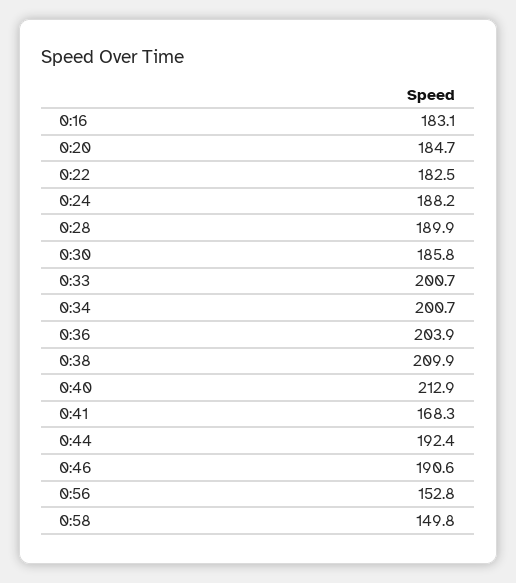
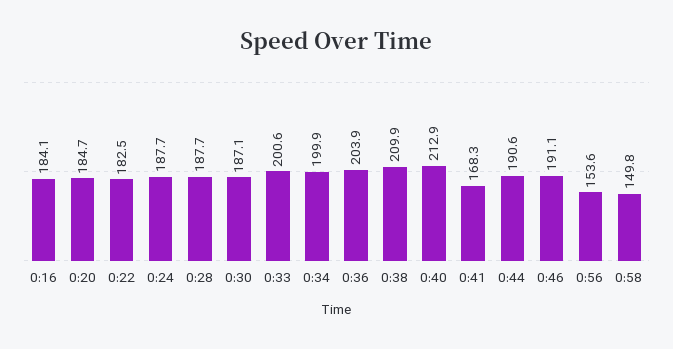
  {
-   "0:16": 183.1,
+   "0:16": 184.1,
    "0:20": 184.7,
    "0:22": 182.5,
-   "0:24": 188.2,
+   "0:24": 187.7,
-   "0:28": 189.9,
+   "0:28": 187.7,
-   "0:30": 185.8,
+   "0:30": 187.1,
-   "0:33": 200.7,
+   "0:33": 200.6,
-   "0:34": 200.7,
+   "0:34": 199.9,
    "0:36": 203.9,
    "0:38": 209.9,
    "0:40": 212.9,
    "0:41": 168.3,
-   "0:44": 192.4,
+   "0:44": 190.6,
-   "0:46": 190.6,
+   "0:46": 191.1,
-   "0:56": 152.8,
+   "0:56": 153.6,
    "0:58": 149.8
  }

